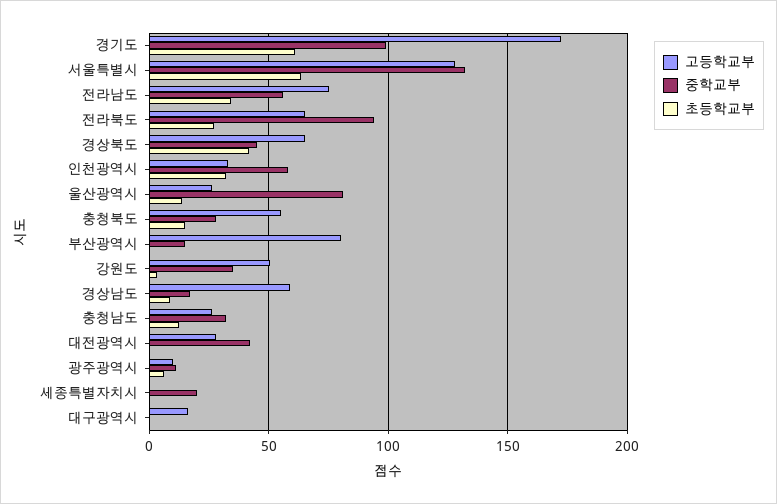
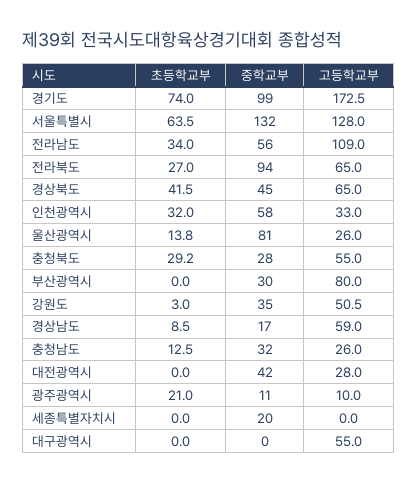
  {
    "고등학교부": {
      "경기도": 172.5,
      "서울특별시": 128,
-     "전라남도": 75,
+     "전라남도": 109,
      "전라북도": 65,
      "경상북도": 65,
      "인천광역시": 33,
      "울산광역시": 26,
      "충청북도": 55,
      "부산광역시": 80,
      "강원도": 50.5,
      "경상남도": 59,
      "충청남도": 26,
      "대전광역시": 28,
      "광주광역시": 10,
      "세종특별자치시": 0,
-     "대구광역시": 15
+     "대구광역시": 55
    },
    "중학교부": {
      "경기도": 99,
      "서울특별시": 132,
      "전라남도": 56,
      "전라북도": 94,
      "경상북도": 45,
      "인천광역시": 58,
      "울산광역시": 81,
      "충청북도": 28,
-     "부산광역시": 15,
+     "부산광역시": 30,
      "강원도": 35,
      "경상남도": 17,
      "충청남도": 32,
      "대전광역시": 42,
      "광주광역시": 11,
      "세종특별자치시": 20,
      "대구광역시": 0
    },
    "초등학교부": {
-     "경기도": 60,
+     "경기도": 74,
      "서울특별시": 63.5,
      "전라남도": 34,
      "전라북도": 27,
      "경상북도": 41.5,
      "인천광역시": 32,
      "울산광역시": 13.8,
-     "충청북도": 15,
+     "충청북도": 29.2,
      "부산광역시": 0,
      "강원도": 3,
      "경상남도": 8.5,
      "충청남도": 12.5,
      "대전광역시": 0,
-     "광주광역시": 5,
+     "광주광역시": 21,
      "세종특별자치시": 0,
      "대구광역시": 0
    }
  }

